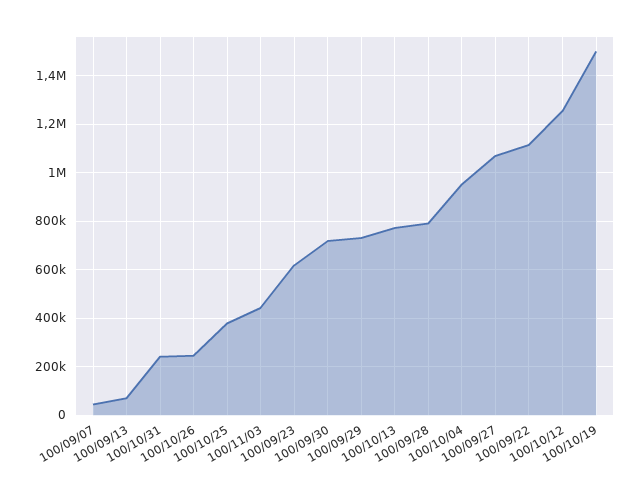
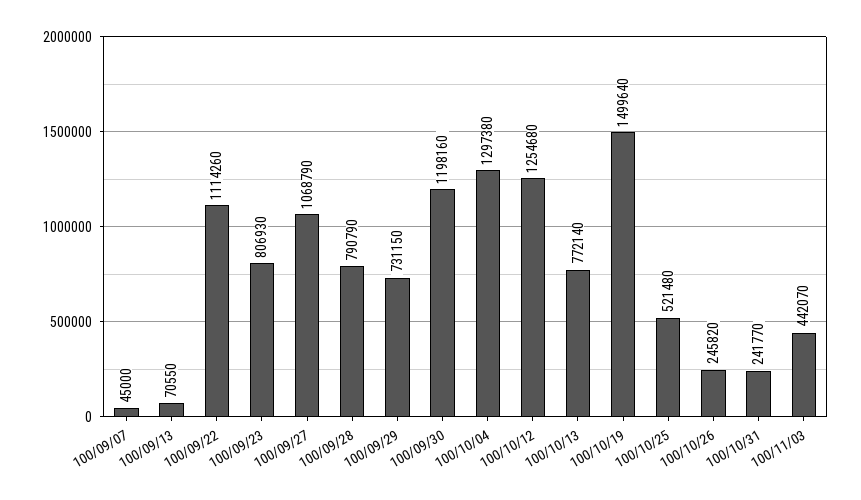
  {
    "100/09/07": 45000,
    "100/09/13": 70550,
    "100/10/31": 241770,
    "100/10/26": 245820,
-   "100/10/25": 375000,
+   "100/10/25": 521480,
    "100/11/03": 442070,
-   "100/09/23": 625000,
+   "100/09/23": 806930,
-   "100/09/30": 725000,
+   "100/09/30": 1198160,
    "100/09/29": 731150,
    "100/10/13": 772140,
    "100/09/28": 790790,
-   "100/10/04": 950000,
+   "100/10/04": 1297380,
    "100/09/27": 1068790,
    "100/09/22": 1114260,
    "100/10/12": 1254680,
    "100/10/19": 1499640
  }

